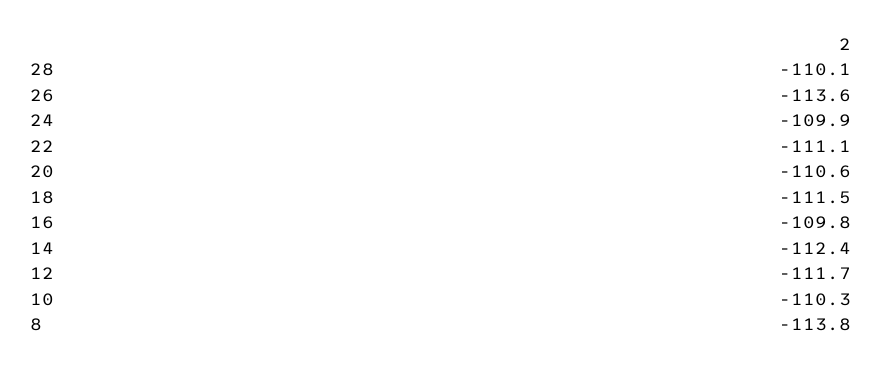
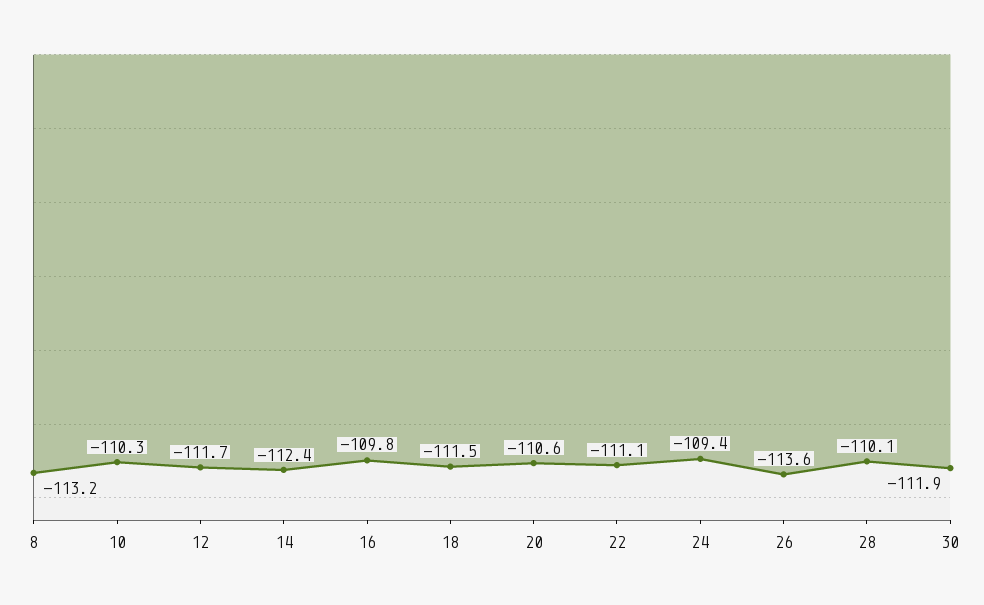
  {
    "28": -110.1,
    "26": -113.6,
-   "24": -109.9,
+   "24": -109.4,
    "22": -111.1,
    "20": -110.6,
    "18": -111.5,
    "16": -109.8,
    "14": -112.4,
    "12": -111.7,
    "10": -110.3,
-   "8": -113.8
+   "8": -113.2,
+   "30": -111.9
  }

